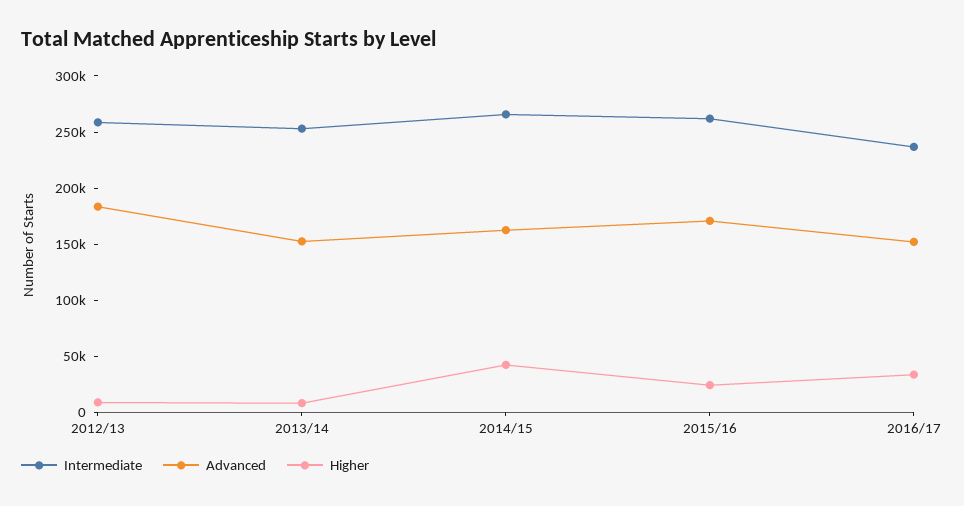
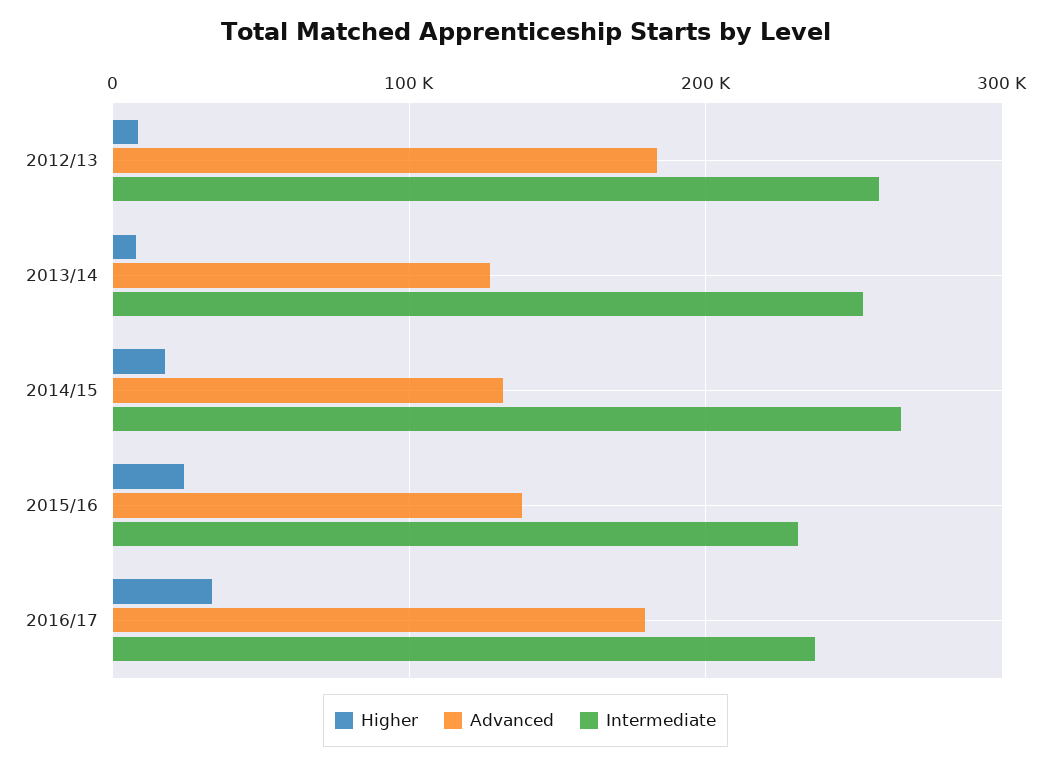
  {
    "Intermediate": {
      "2012/13": 260000,
      "2013/14": 250000,
      "2014/15": 270000,
-     "2015/16": 260000,
+     "2015/16": 230000,
      "2016/17": 240000
    },
    "Advanced": {
      "2012/13": 180000,
-     "2013/14": 150000,
+     "2013/14": 130000,
-     "2014/15": 160000,
+     "2014/15": 130000,
-     "2015/16": 170000,
+     "2015/16": 140000,
-     "2016/17": 150000
+     "2016/17": 180000
    },
    "Higher": {
      "2012/13": 10000,
      "2013/14": 10000,
-     "2014/15": 40000,
+     "2014/15": 20000,
      "2015/16": 20000,
      "2016/17": 30000
    }
  }

